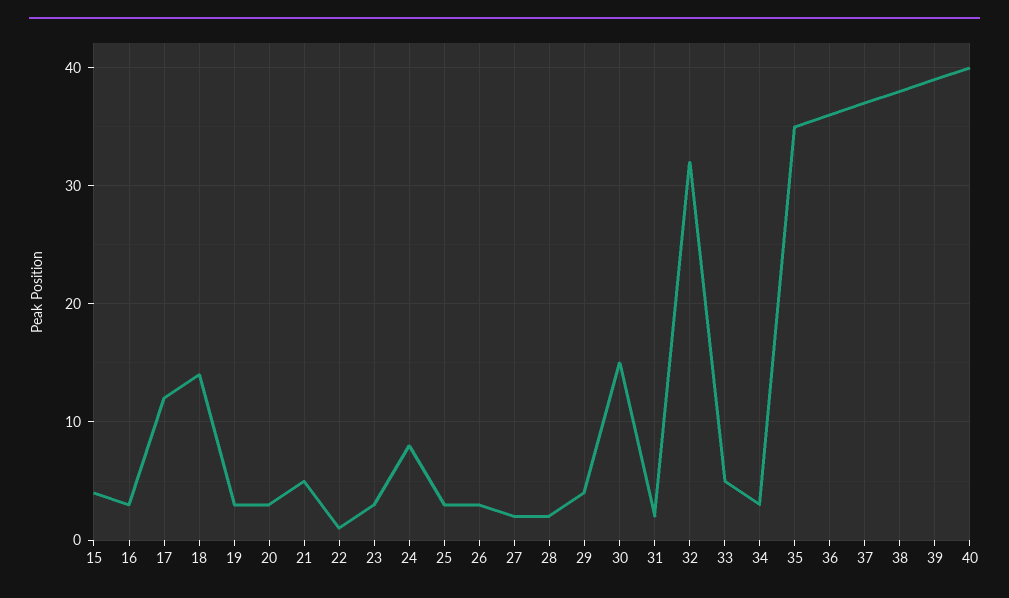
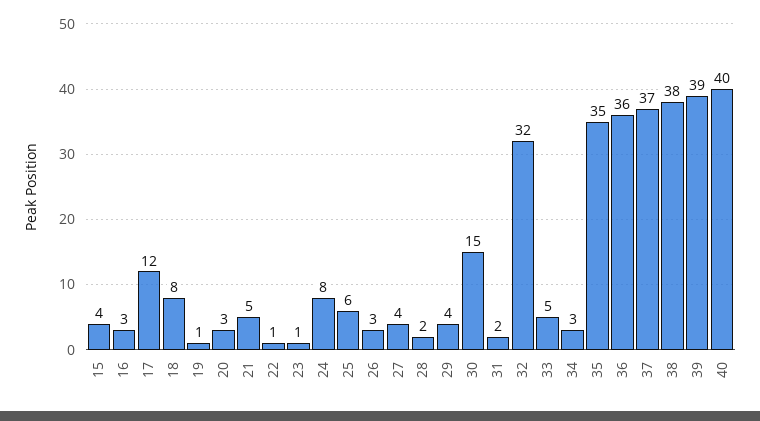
  {
    "15": 4,
    "16": 3,
    "17": 12,
-   "18": 14,
+   "18": 8,
-   "19": 3,
+   "19": 1,
    "20": 3,
    "21": 5,
    "22": 1,
-   "23": 3,
+   "23": 1,
    "24": 8,
-   "25": 3,
+   "25": 6,
    "26": 3,
-   "27": 2,
+   "27": 4,
    "28": 2,
    "29": 4,
    "30": 15,
    "31": 2,
    "32": 32,
    "33": 5,
    "34": 3,
    "35": 35,
    "36": 36,
    "37": 37,
    "38": 38,
    "39": 39,
    "40": 40
  }

